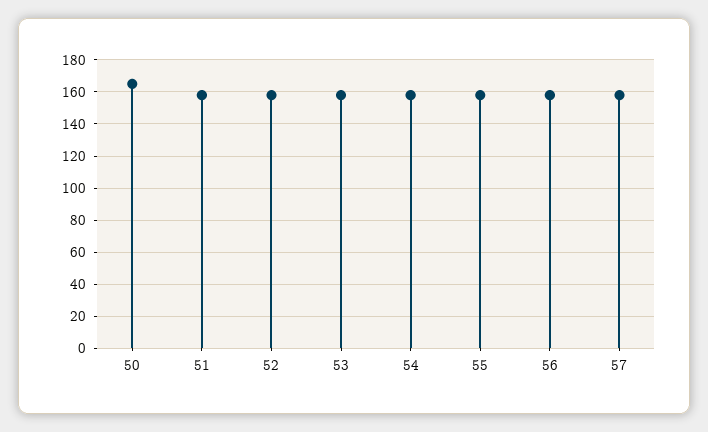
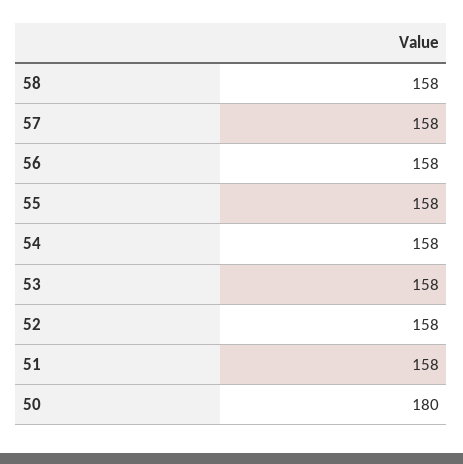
  {
-   "50": 165,
+   "50": 180,
    "51": 158,
    "52": 158,
    "53": 158,
    "54": 158,
    "55": 158,
    "56": 158,
-   "57": 158
+   "57": 158,
+   "58": 158
  }

